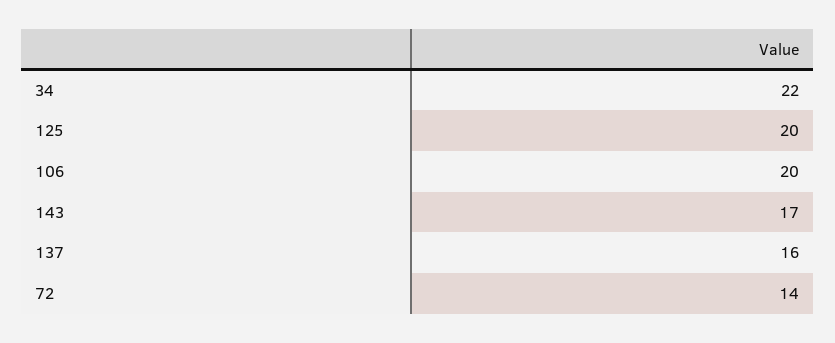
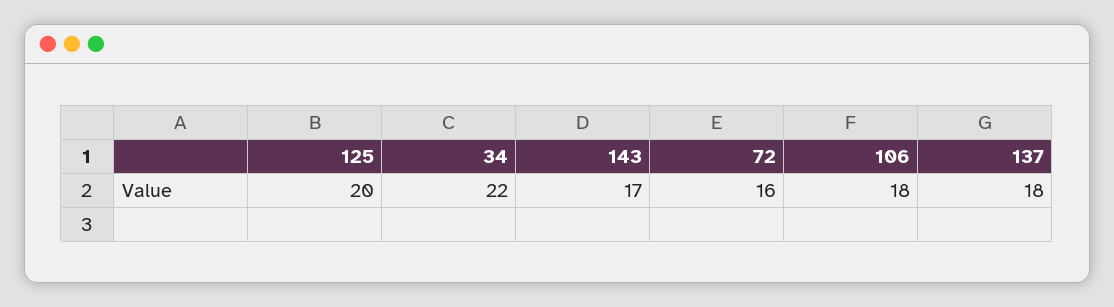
  {
    "34": 22,
    "125": 20,
-   "106": 20,
+   "106": 18,
    "143": 17,
-   "137": 16,
+   "137": 18,
-   "72": 14
+   "72": 16
  }

